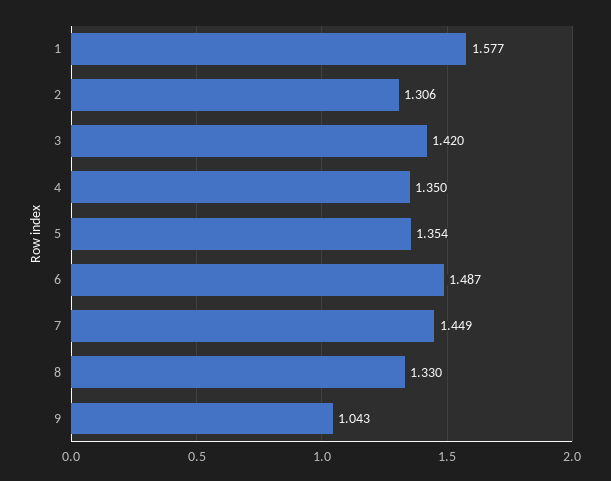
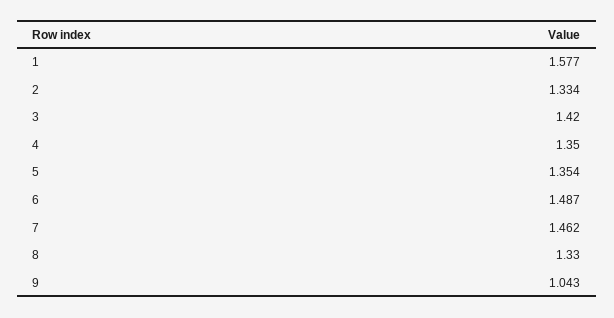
  {
    "1": 1.577,
-   "2": 1.306,
+   "2": 1.334,
    "3": 1.42,
    "4": 1.35,
    "5": 1.354,
    "6": 1.487,
-   "7": 1.449,
+   "7": 1.462,
    "8": 1.33,
    "9": 1.043
  }

